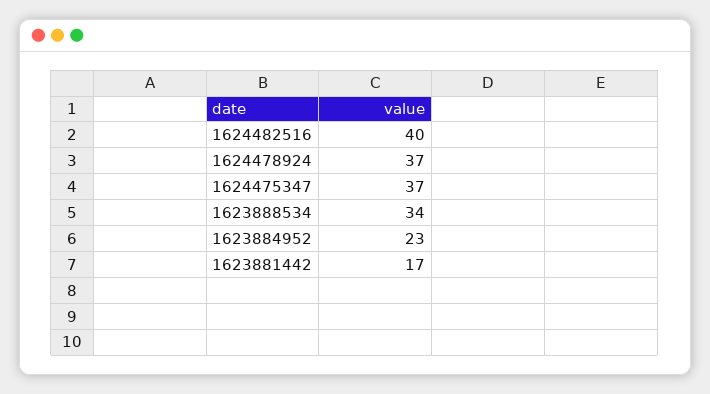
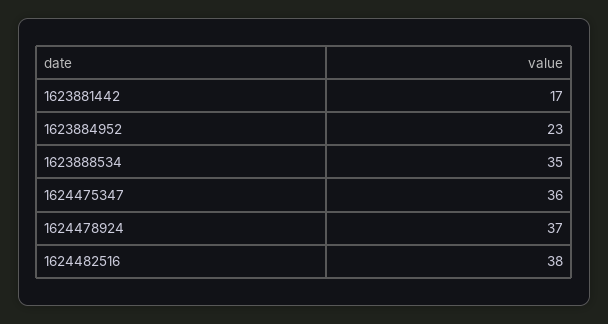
  {
-   "1624482516": 40,
+   "1624482516": 38,
    "1624478924": 37,
-   "1624475347": 37,
+   "1624475347": 36,
-   "1623888534": 34,
+   "1623888534": 35,
    "1623884952": 23,
    "1623881442": 17
  }

